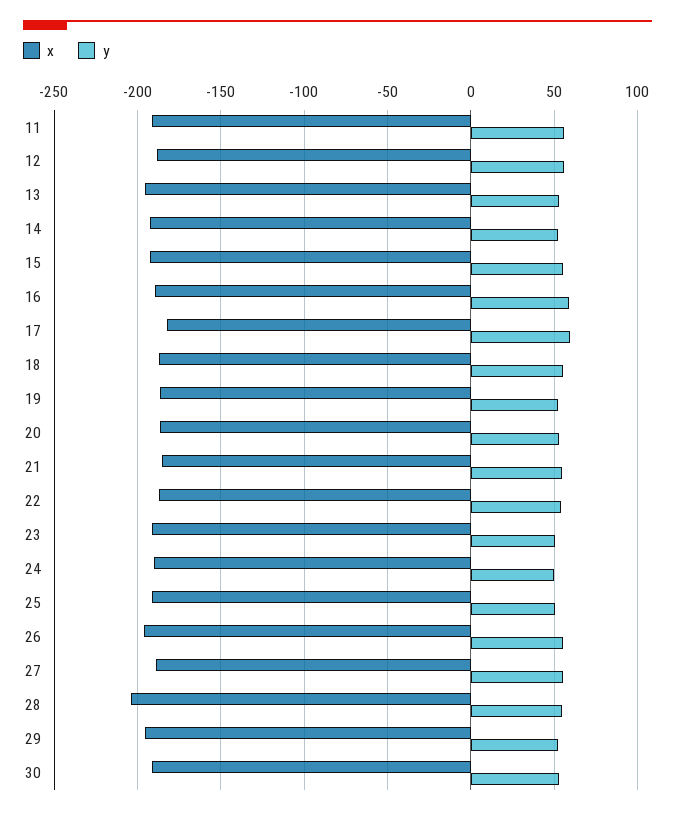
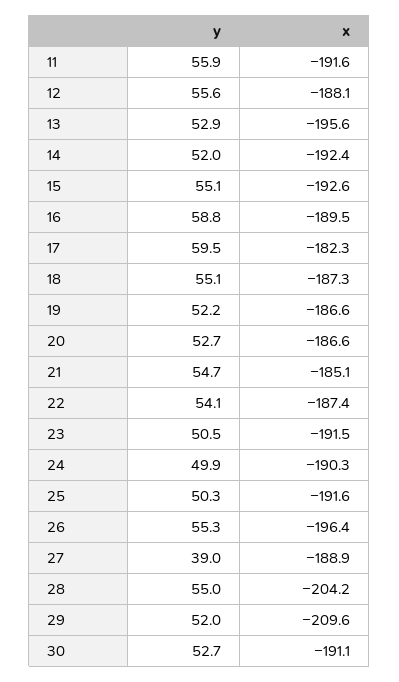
  {
    "x": {
      "11": -191.6,
      "12": -188.1,
      "13": -195.6,
      "14": -192.4,
      "15": -192.6,
      "16": -189.5,
      "17": -182.3,
      "18": -187.3,
      "19": -186.6,
      "20": -186.6,
      "21": -185.1,
      "22": -187.4,
      "23": -191.5,
      "24": -190.3,
      "25": -191.6,
      "26": -196.4,
      "27": -188.9,
      "28": -204.2,
-     "29": -195,
+     "29": -209.6,
      "30": -191.1
    },
    "y": {
      "11": 55.9,
      "12": 55.6,
      "13": 52.9,
      "14": 52,
      "15": 55.1,
      "16": 58.8,
      "17": 59.5,
      "18": 55.1,
      "19": 52.2,
      "20": 52.7,
      "21": 54.7,
      "22": 54.1,
      "23": 50.5,
      "24": 49.9,
      "25": 50.3,
      "26": 55.3,
-     "27": 55,
+     "27": 39,
      "28": 55,
      "29": 52,
      "30": 52.7
    }
  }

